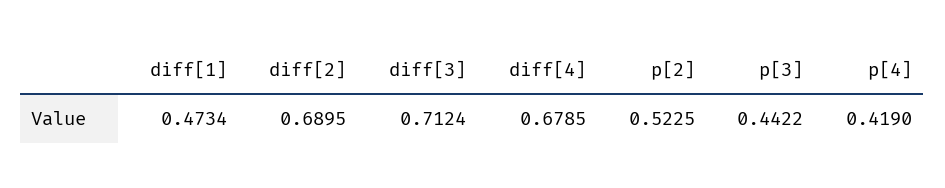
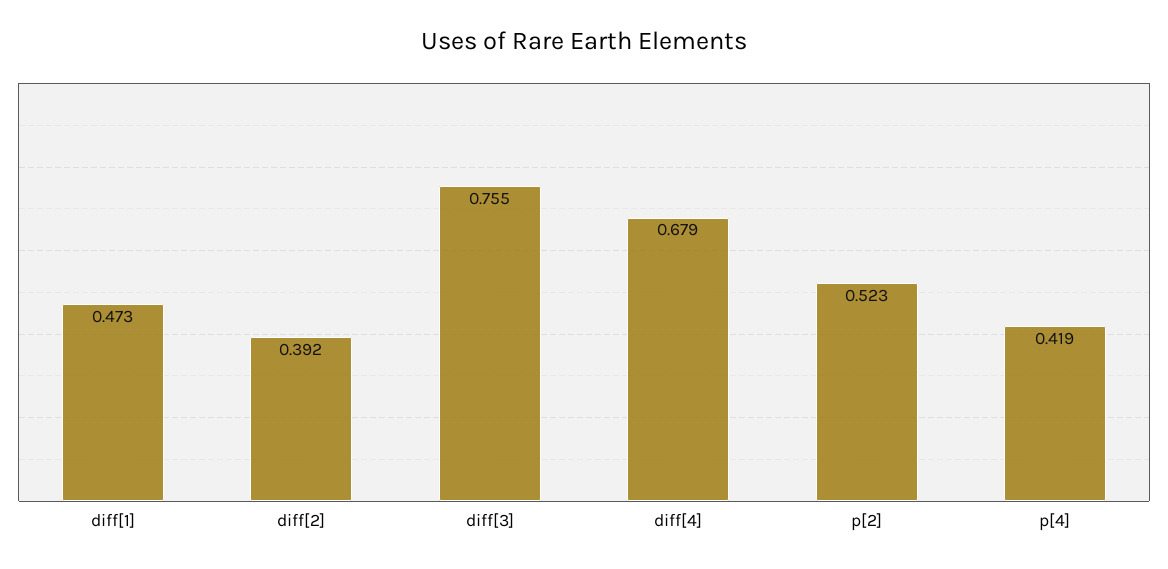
  {
    "diff[1]": 0.4734,
-   "diff[2]": 0.6895,
+   "diff[2]": 0.392,
-   "diff[3]": 0.7124,
+   "diff[3]": 0.755,
    "diff[4]": 0.6785,
    "p[2]": 0.5225,
-   "p[3]": 0.4422,
    "p[4]": 0.419
  }

